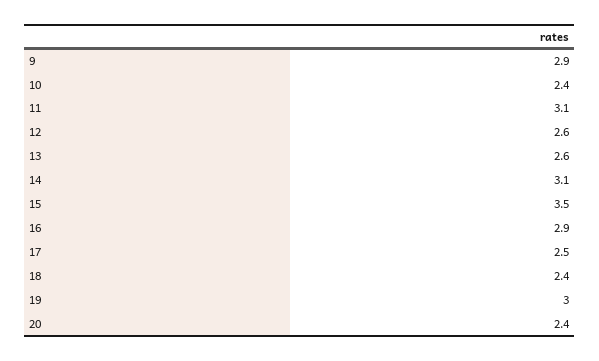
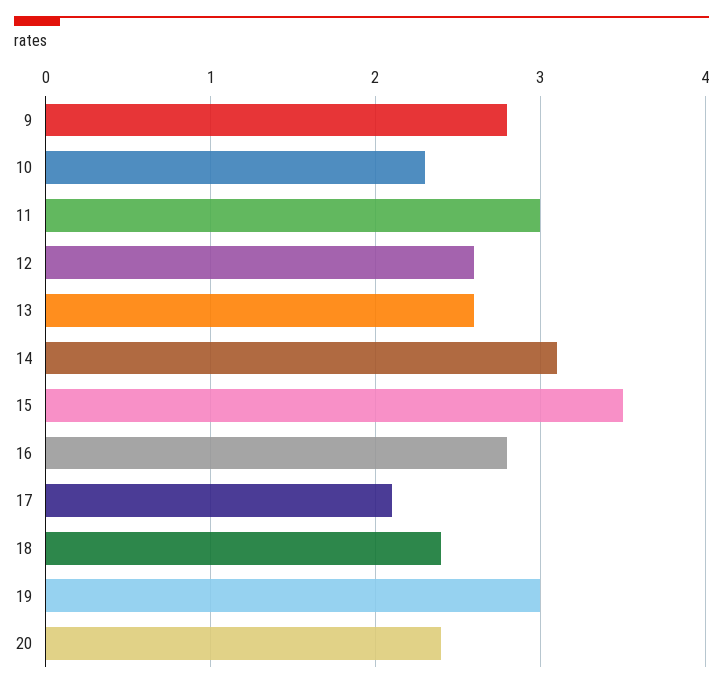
  {
-   "9": 2.9,
+   "9": 2.8,
-   "10": 2.4,
+   "10": 2.3,
-   "11": 3.1,
+   "11": 3,
    "12": 2.6,
    "13": 2.6,
    "14": 3.1,
    "15": 3.5,
-   "16": 2.9,
+   "16": 2.8,
-   "17": 2.5,
+   "17": 2.1,
    "18": 2.4,
    "19": 3,
    "20": 2.4
  }

